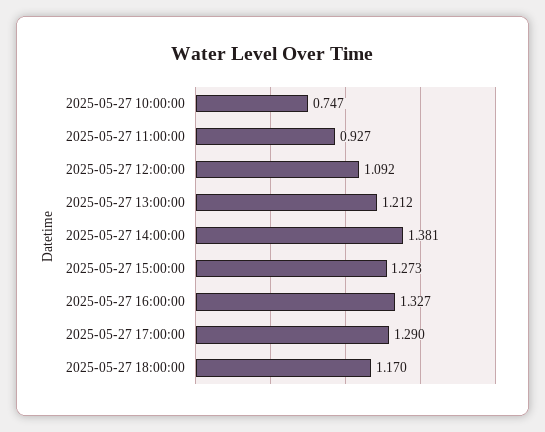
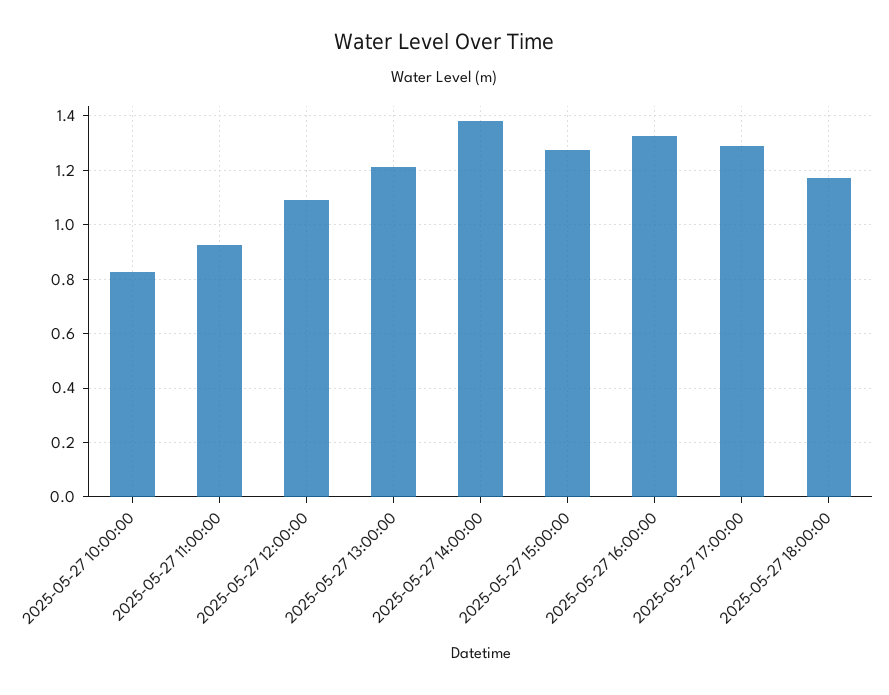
  {
-   "2025-05-27 10:00:00": 0.747,
+   "2025-05-27 10:00:00": 0.825,
    "2025-05-27 11:00:00": 0.927,
    "2025-05-27 12:00:00": 1.092,
    "2025-05-27 13:00:00": 1.212,
    "2025-05-27 14:00:00": 1.381,
    "2025-05-27 15:00:00": 1.273,
    "2025-05-27 16:00:00": 1.327,
    "2025-05-27 17:00:00": 1.29,
    "2025-05-27 18:00:00": 1.17
  }

